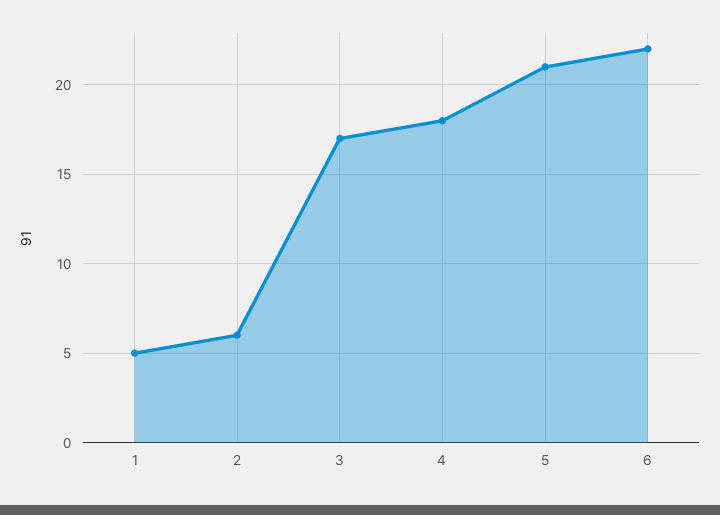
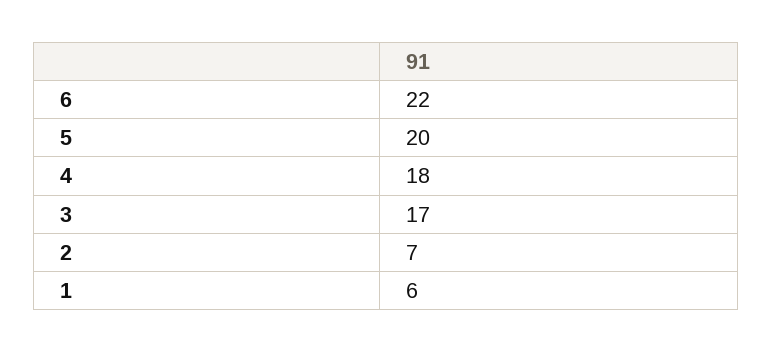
  {
-   "1": 5,
+   "1": 6,
-   "2": 6,
+   "2": 7,
    "3": 17,
    "4": 18,
-   "5": 21,
+   "5": 20,
    "6": 22
  }

